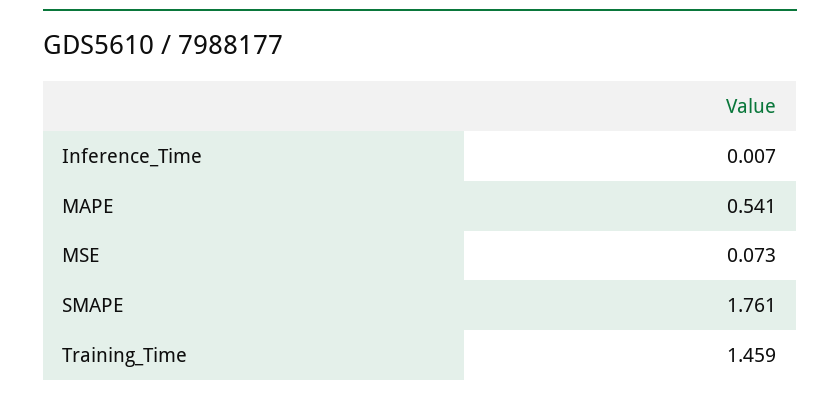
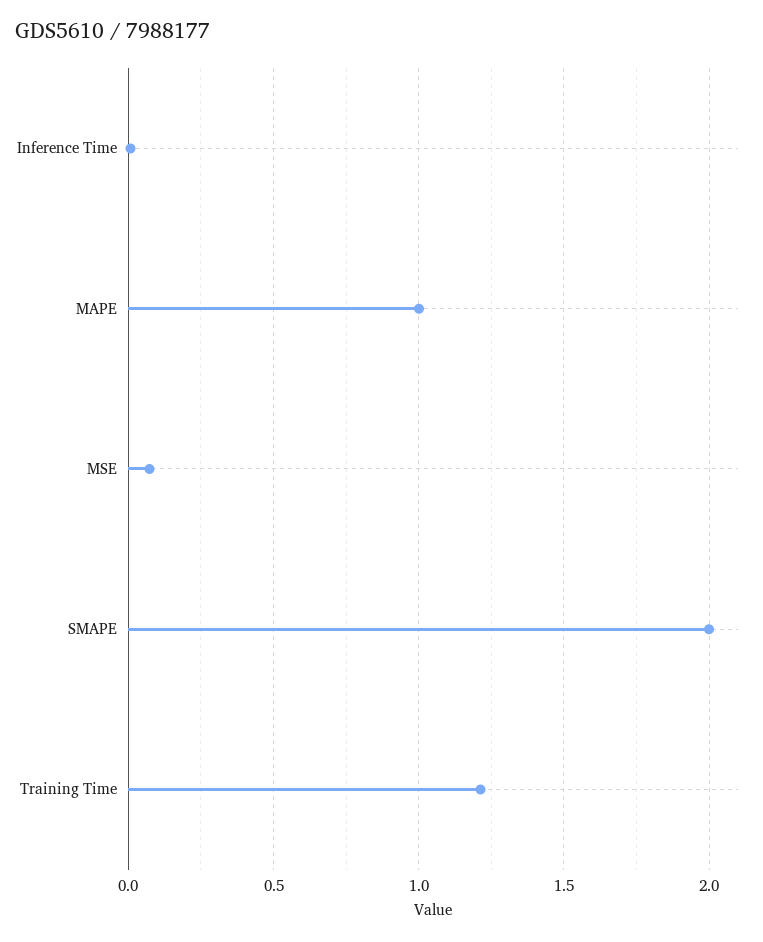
  {
    "Inference_Time": 0.007,
-   "MAPE": 0.541,
+   "MAPE": 1,
    "MSE": 0.073,
-   "SMAPE": 1.761,
+   "SMAPE": 2,
-   "Training_Time": 1.459
+   "Training_Time": 1.2
  }

